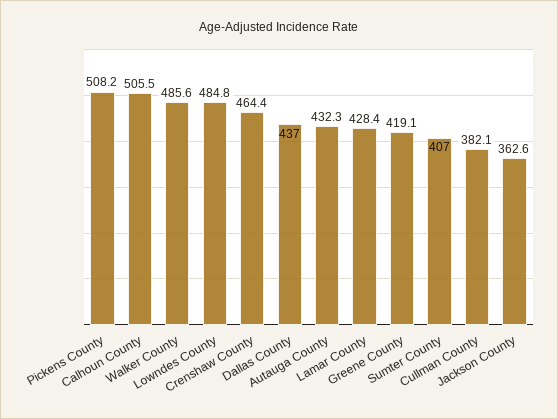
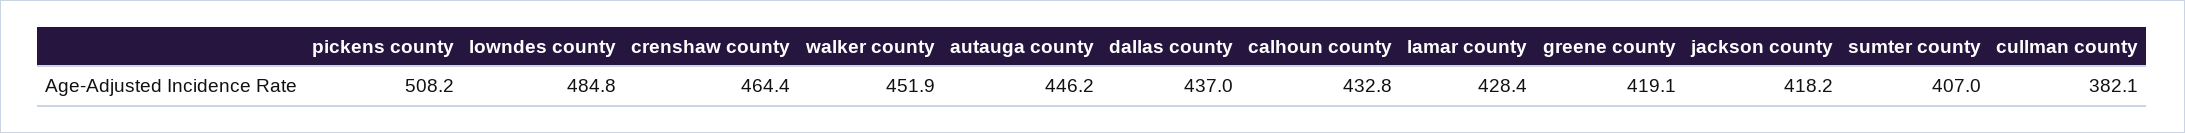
  {
    "Pickens County": 508.2,
-   "Calhoun County": 505.5,
+   "Calhoun County": 432.8,
-   "Walker County": 485.6,
+   "Walker County": 451.9,
    "Lowndes County": 484.8,
    "Crenshaw County": 464.4,
    "Dallas County": 437,
-   "Autauga County": 432.3,
+   "Autauga County": 446.2,
    "Lamar County": 428.4,
    "Greene County": 419.1,
    "Sumter County": 407,
    "Cullman County": 382.1,
-   "Jackson County": 362.6
+   "Jackson County": 418.2
  }

